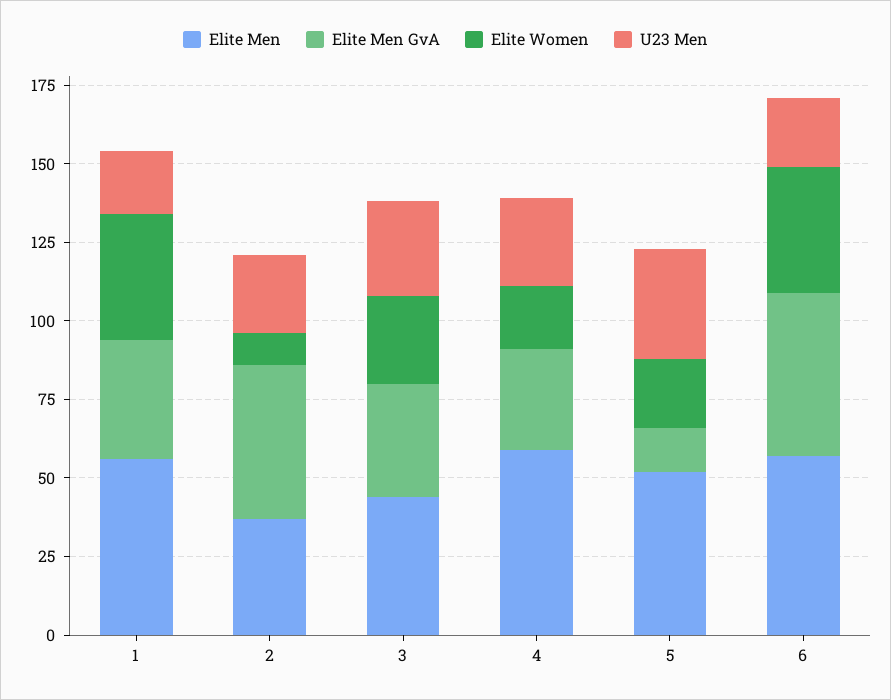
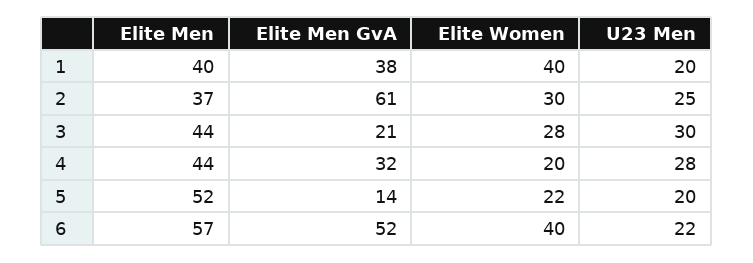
  {
    "Elite Men": {
-     "1": 55,
+     "1": 40,
      "2": 37,
      "3": 44,
-     "4": 60,
+     "4": 44,
      "5": 52,
      "6": 57
    },
    "Elite Men GvA": {
      "1": 38,
-     "2": 50,
+     "2": 61,
-     "3": 35,
+     "3": 21,
      "4": 32,
      "5": 14,
      "6": 52
    },
    "Elite Women": {
      "1": 40,
-     "2": 10,
+     "2": 30,
      "3": 28,
      "4": 20,
      "5": 22,
      "6": 40
    },
    "U23 Men": {
      "1": 20,
      "2": 25,
      "3": 30,
      "4": 28,
-     "5": 35,
+     "5": 20,
      "6": 22
    }
  }

